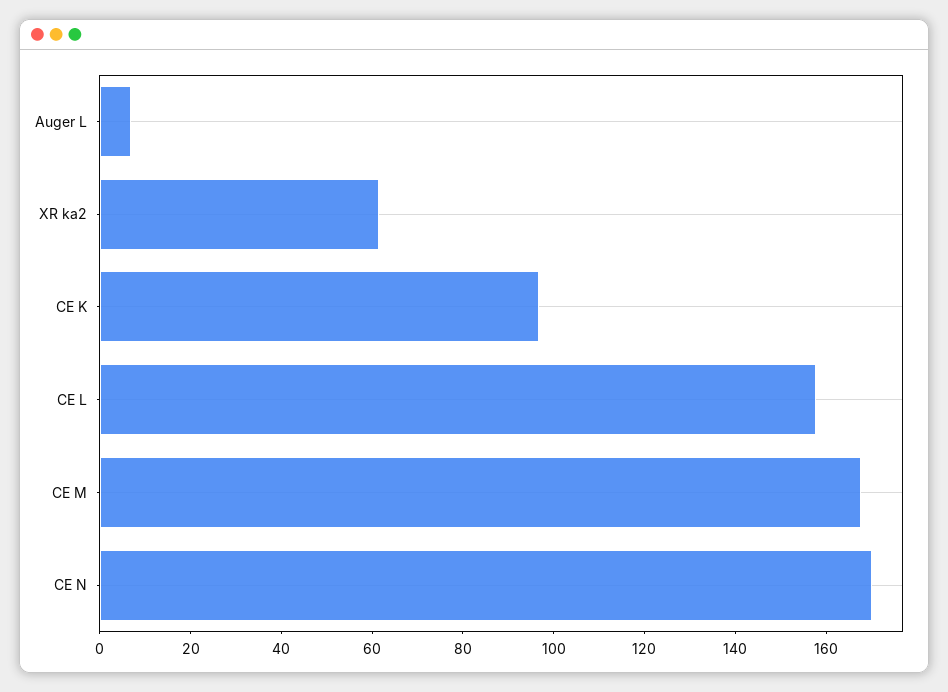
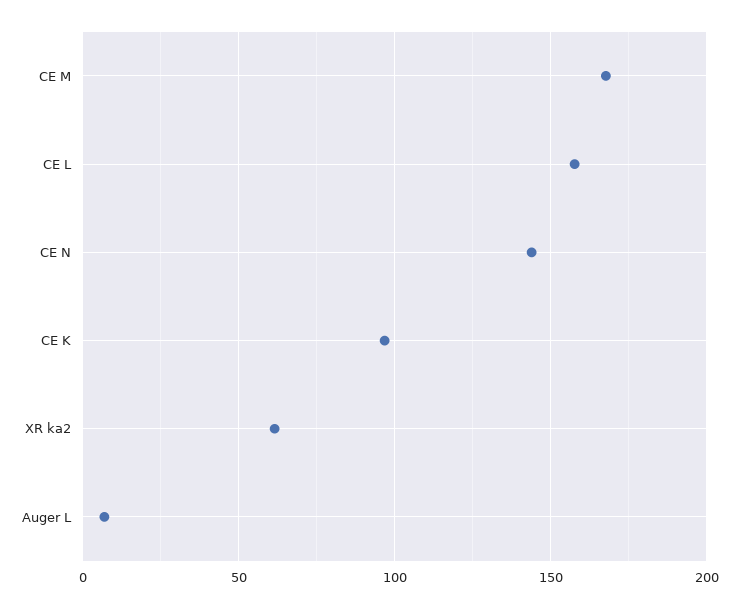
  {
    "Auger L": 5,
    "XR ka2": 60,
    "CE K": 95,
    "CE L": 160,
    "CE M": 170,
-   "CE N": 170
+   "CE N": 145
  }

